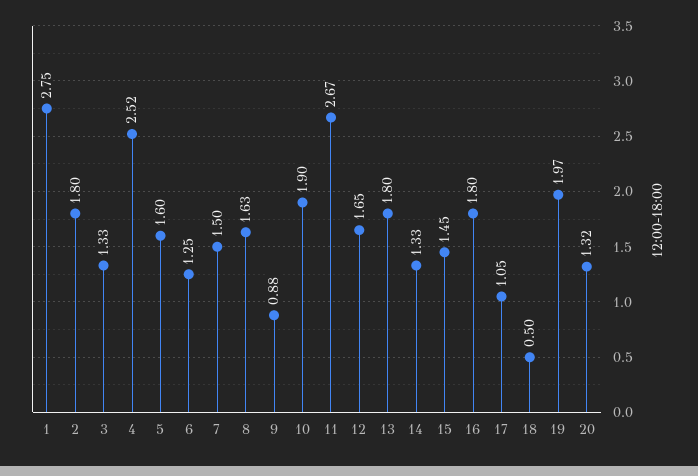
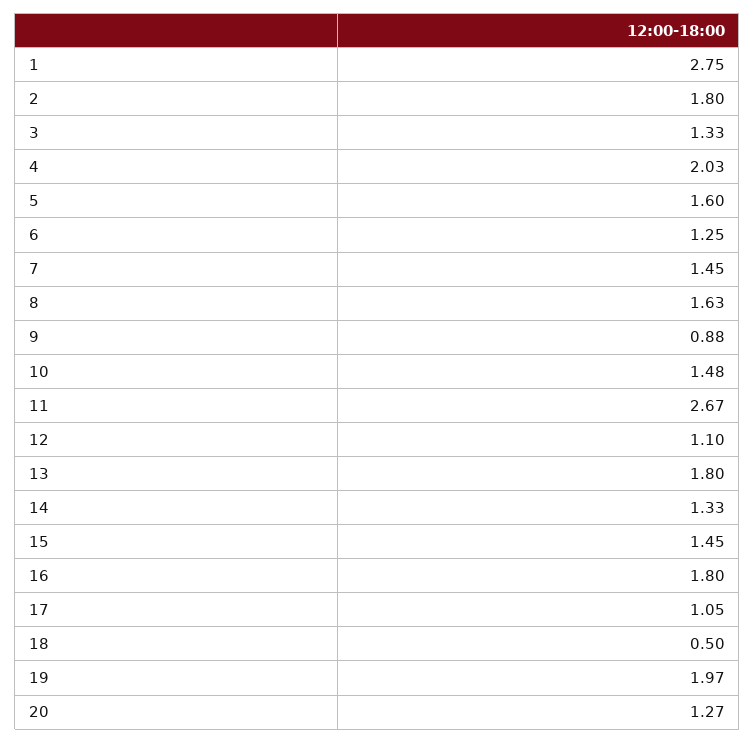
  {
    "1": 2.75,
    "2": 1.8,
    "3": 1.33,
-   "4": 2.52,
+   "4": 2.03,
    "5": 1.6,
    "6": 1.25,
-   "7": 1.5,
+   "7": 1.45,
    "8": 1.63,
    "9": 0.88,
-   "10": 1.9,
+   "10": 1.48,
    "11": 2.67,
-   "12": 1.65,
+   "12": 1.1,
    "13": 1.8,
    "14": 1.33,
    "15": 1.45,
    "16": 1.8,
    "17": 1.05,
    "18": 0.5,
    "19": 1.97,
-   "20": 1.32
+   "20": 1.27
  }

